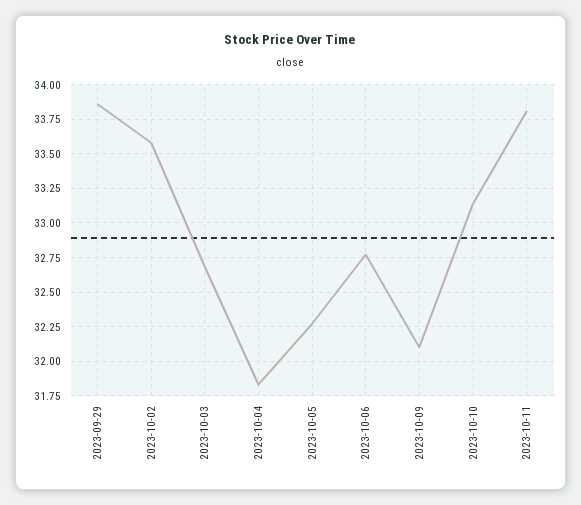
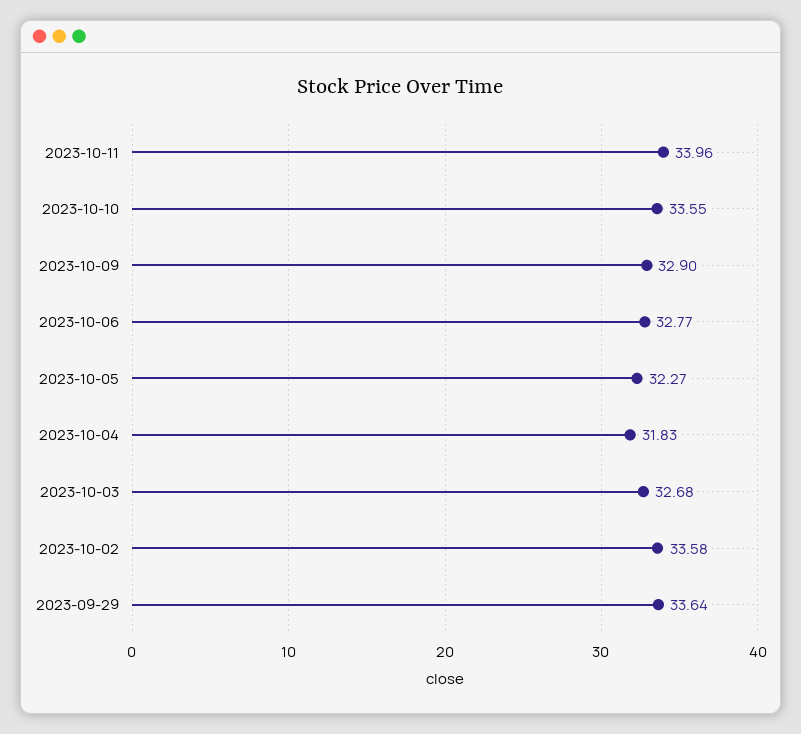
  {
-   "2023-09-29": 33.85,
+   "2023-09-29": 33.64,
    "2023-10-02": 33.58,
    "2023-10-03": 32.68,
    "2023-10-04": 31.83,
    "2023-10-05": 32.27,
    "2023-10-06": 32.77,
-   "2023-10-09": 32.1,
+   "2023-10-09": 32.9,
-   "2023-10-10": 33.15,
+   "2023-10-10": 33.55,
-   "2023-10-11": 33.8
+   "2023-10-11": 33.96
  }

